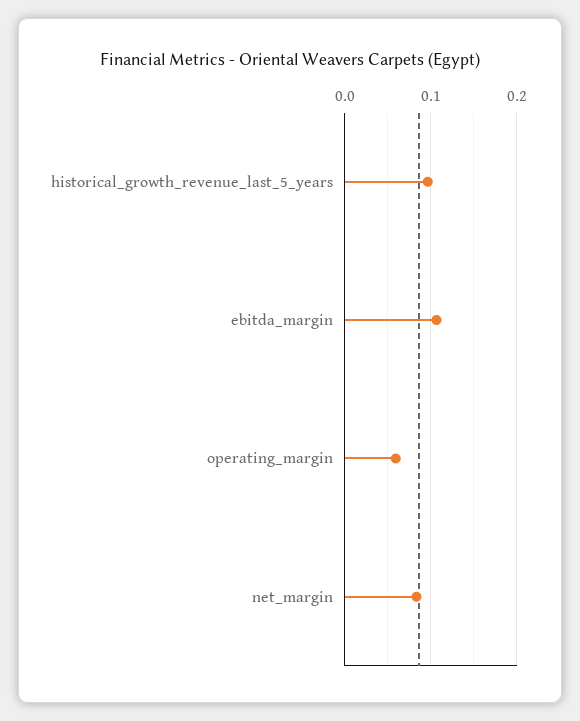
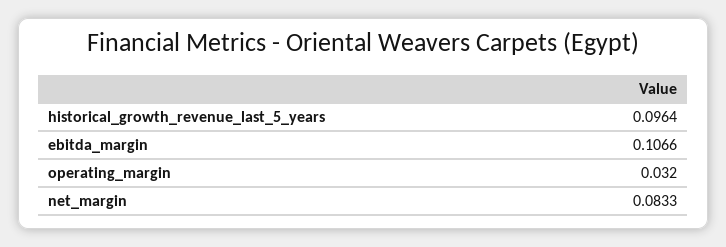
  {
    "historical_growth_revenue_last_5_years": 0.0964,
    "ebitda_margin": 0.1066,
-   "operating_margin": 0.06,
+   "operating_margin": 0.032,
    "net_margin": 0.0833
  }

